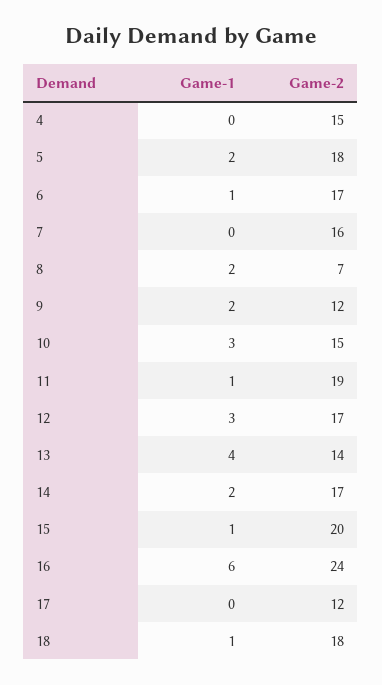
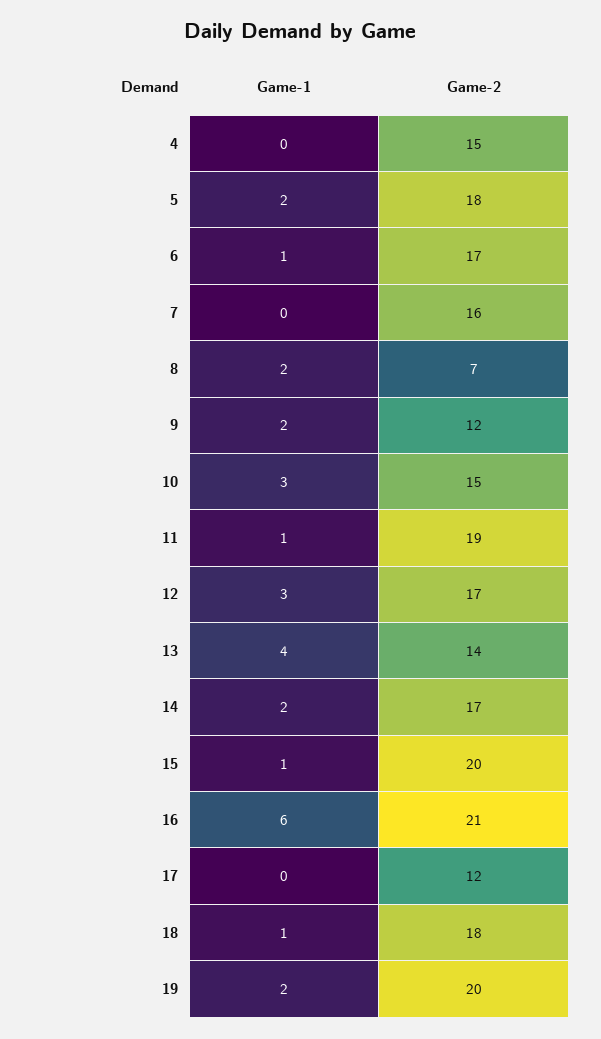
  {
    "Game-1": {
      "4": 0,
      "5": 2,
      "6": 1,
      "7": 0,
      "8": 2,
      "9": 2,
      "10": 3,
      "11": 1,
      "12": 3,
      "13": 4,
      "14": 2,
      "15": 1,
      "16": 6,
      "17": 0,
-     "18": 1
+     "18": 1,
+     "19": 2
    },
    "Game-2": {
      "4": 15,
      "5": 18,
      "6": 17,
      "7": 16,
      "8": 7,
      "9": 12,
      "10": 15,
      "11": 19,
      "12": 17,
      "13": 14,
      "14": 17,
      "15": 20,
-     "16": 24,
+     "16": 21,
      "17": 12,
-     "18": 18
+     "18": 18,
+     "19": 20
    }
  }

